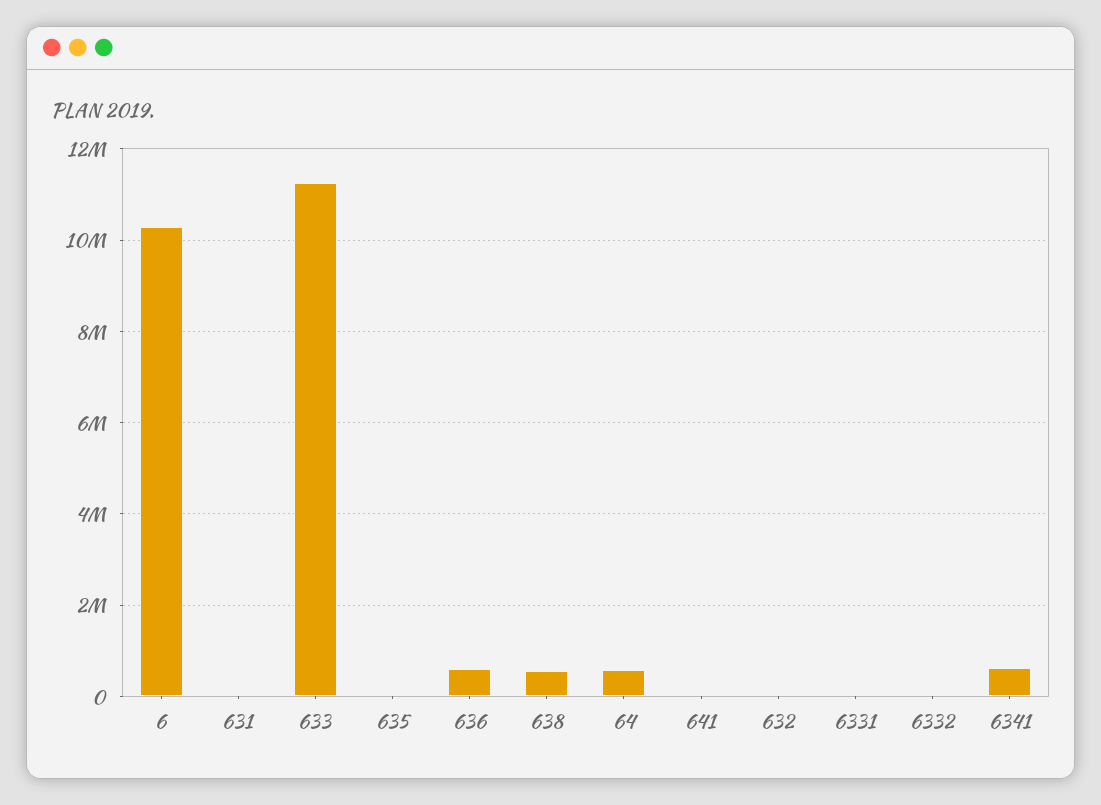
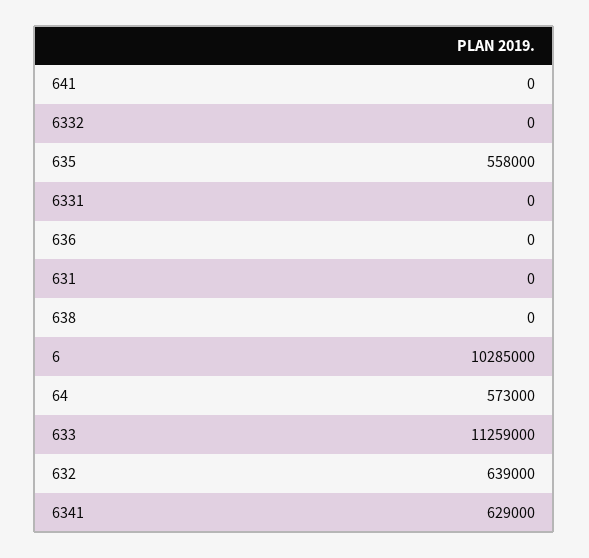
  {
    "6": 10285000,
    "631": 0,
    "633": 11259000,
-   "635": 0,
+   "635": 558000,
-   "636": 600000,
+   "636": 0,
-   "638": 600000,
+   "638": 0,
    "64": 573000,
    "641": 0,
-   "632": 0,
+   "632": 639000,
    "6331": 0,
    "6332": 0,
    "6341": 629000
  }

